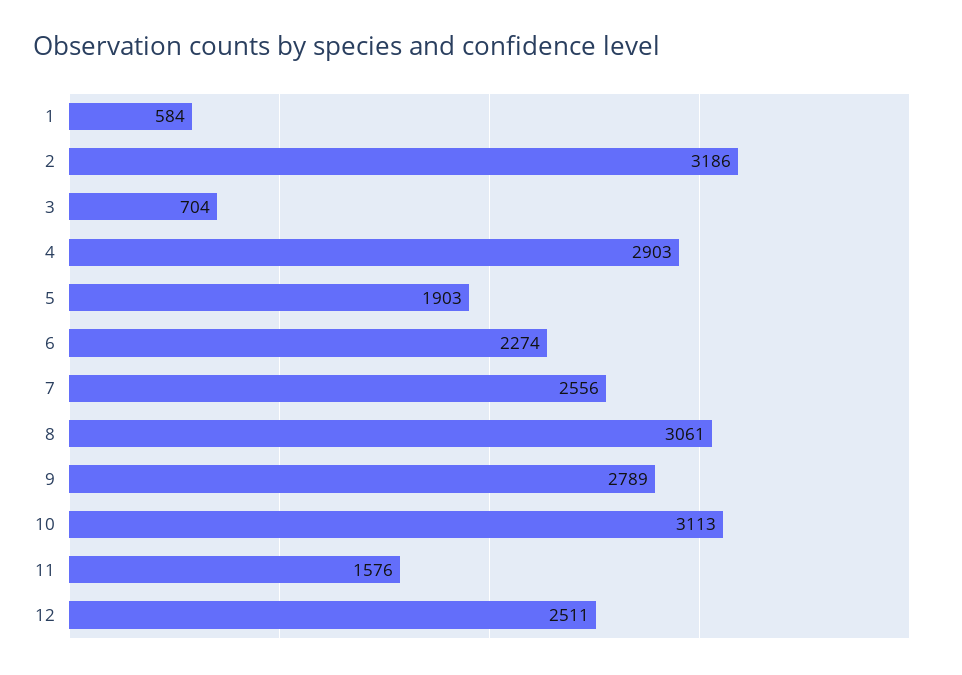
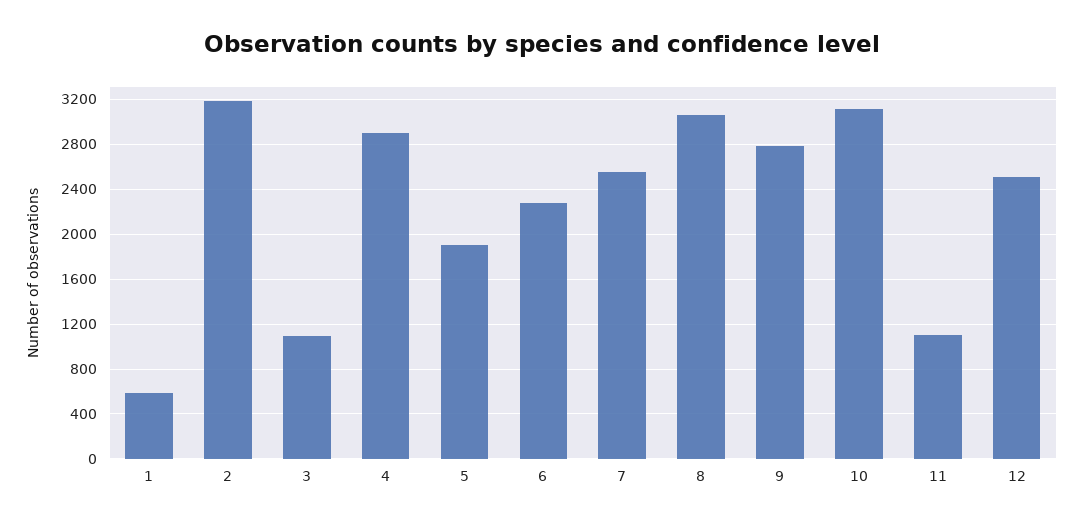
  {
    "1": 584,
    "2": 3186,
-   "3": 704,
+   "3": 1100,
    "4": 2903,
    "5": 1903,
    "6": 2274,
    "7": 2556,
    "8": 3061,
    "9": 2789,
    "10": 3113,
-   "11": 1576,
+   "11": 1100,
    "12": 2511
  }

